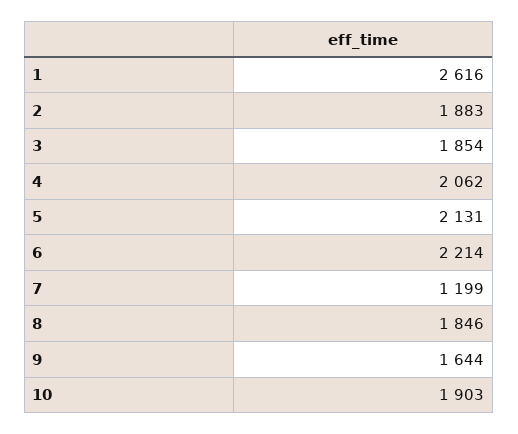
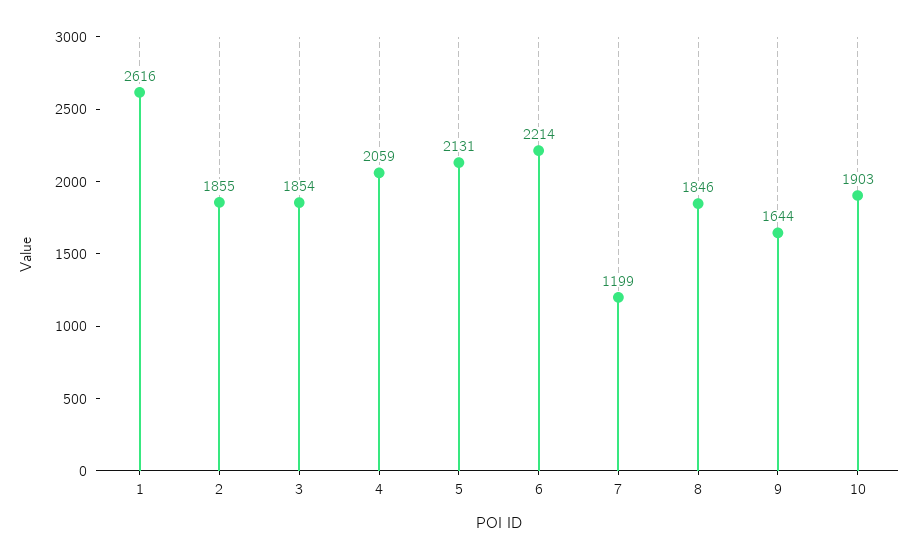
  {
    "1": 2616,
-   "2": 1883,
+   "2": 1855,
    "3": 1854,
-   "4": 2062,
+   "4": 2059,
    "5": 2131,
    "6": 2214,
    "7": 1199,
    "8": 1846,
    "9": 1644,
    "10": 1903
  }

